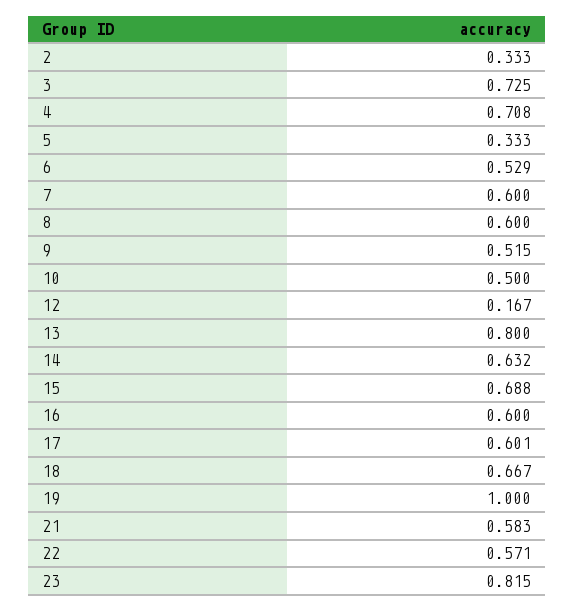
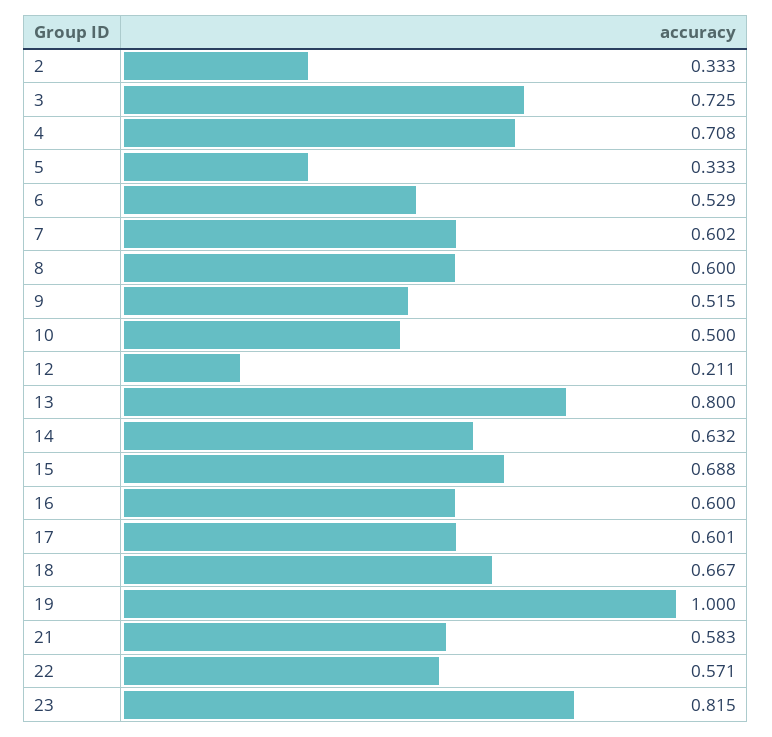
  {
    "2": 0.333,
    "3": 0.725,
    "4": 0.708,
    "5": 0.333,
    "6": 0.529,
-   "7": 0.6,
+   "7": 0.602,
    "8": 0.6,
    "9": 0.515,
    "10": 0.5,
-   "12": 0.167,
+   "12": 0.211,
    "13": 0.8,
    "14": 0.632,
    "15": 0.688,
    "16": 0.6,
    "17": 0.601,
    "18": 0.667,
    "19": 1,
    "21": 0.583,
    "22": 0.571,
    "23": 0.815
  }

